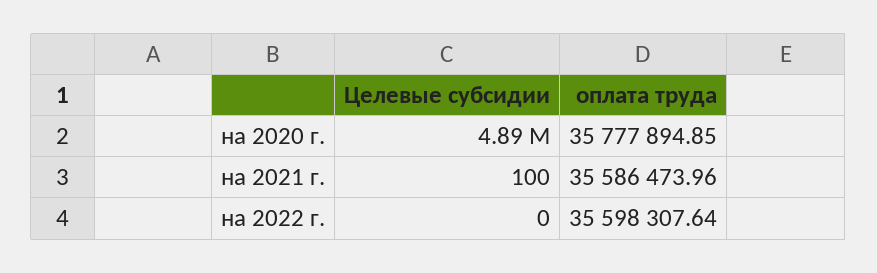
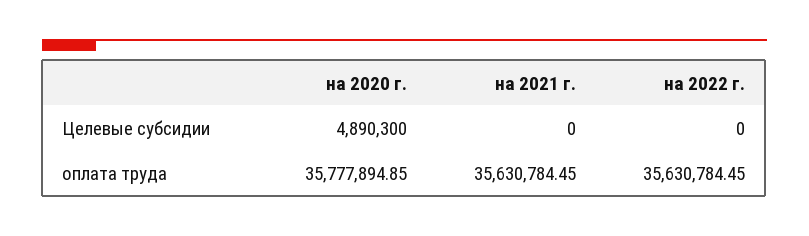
  {
    "Целевые субсидии": {
      "на 2020 г.": 4890300,
-     "на 2021 г.": 100,
+     "на 2021 г.": 0,
      "на 2022 г.": 0
    },
    "оплата труда": {
      "на 2020 г.": 35777894.85,
-     "на 2021 г.": 35586473.96,
+     "на 2021 г.": 35630784.45,
-     "на 2022 г.": 35598307.64
+     "на 2022 г.": 35630784.45
    }
  }

